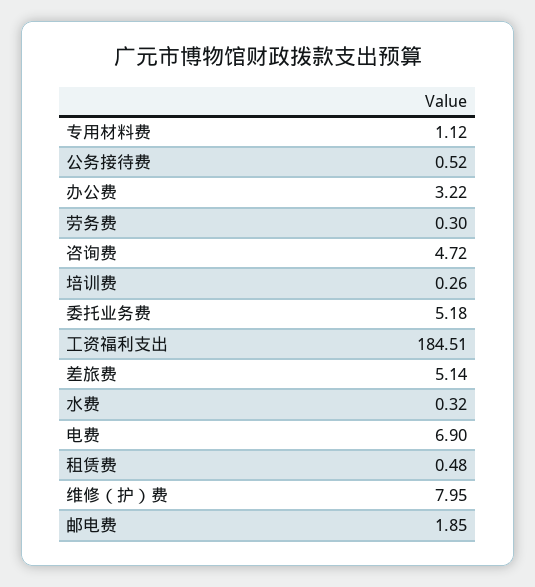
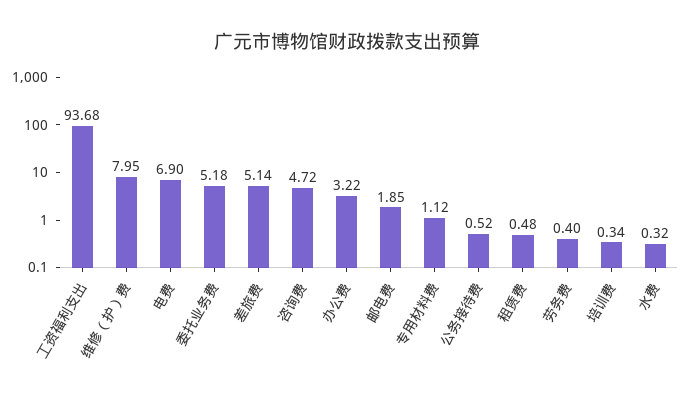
  {
    "专用材料费": 1.12,
    "公务接待费": 0.52,
    "办公费": 3.22,
-   "劳务费": 0.3,
+   "劳务费": 0.4,
    "咨询费": 4.72,
-   "培训费": 0.26,
+   "培训费": 0.34,
    "委托业务费": 5.18,
-   "工资福利支出": 184.51,
+   "工资福利支出": 93.68,
    "差旅费": 5.14,
    "水费": 0.32,
    "电费": 6.9,
    "租赁费": 0.48,
    "维修（护）费": 7.95,
    "邮电费": 1.85
  }

